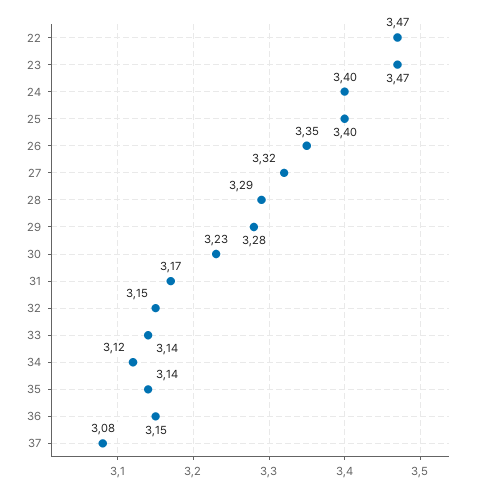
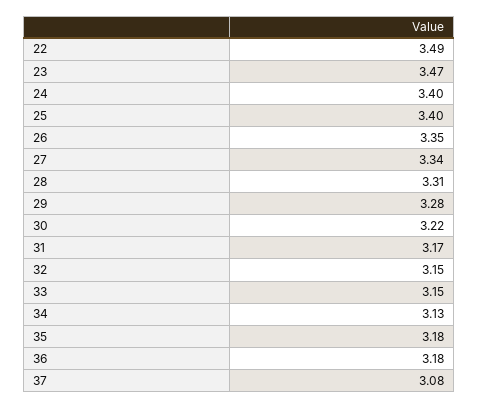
  {
-   "22": 3.47,
+   "22": 3.49,
    "23": 3.47,
    "24": 3.4,
    "25": 3.4,
    "26": 3.35,
-   "27": 3.32,
+   "27": 3.34,
-   "28": 3.29,
+   "28": 3.31,
    "29": 3.28,
-   "30": 3.23,
+   "30": 3.22,
    "31": 3.17,
    "32": 3.15,
-   "33": 3.14,
+   "33": 3.15,
-   "34": 3.12,
+   "34": 3.13,
-   "35": 3.14,
+   "35": 3.18,
-   "36": 3.15,
+   "36": 3.18,
    "37": 3.08
  }

